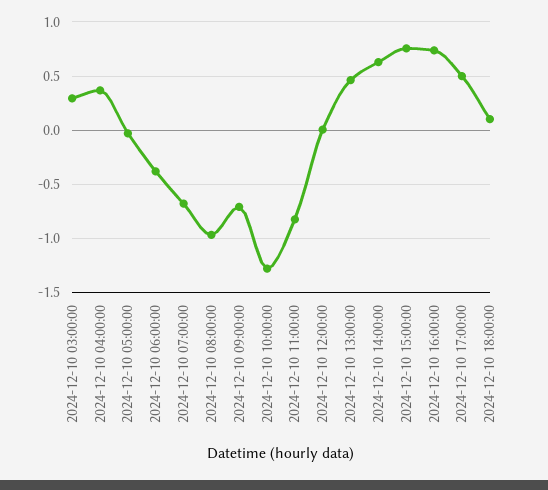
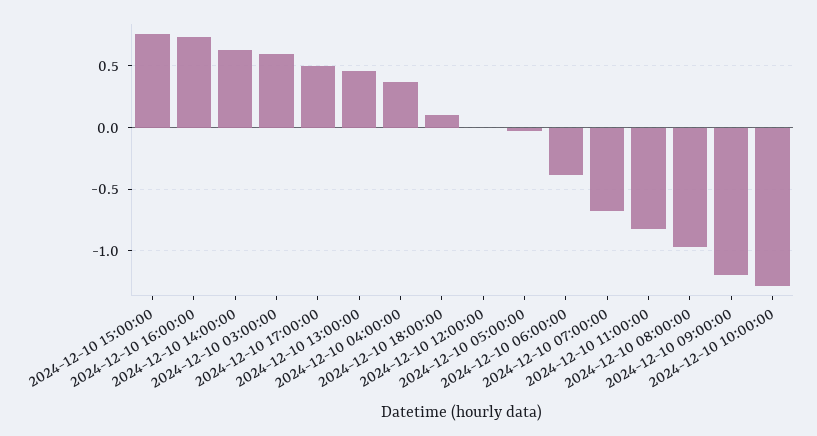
  {
-   "2024-12-10 03:00:00": 0.3,
+   "2024-12-10 03:00:00": 0.6,
    "2024-12-10 04:00:00": 0.35,
    "2024-12-10 05:00:00": -0.05,
    "2024-12-10 06:00:00": -0.4,
    "2024-12-10 07:00:00": -0.7,
    "2024-12-10 08:00:00": -0.95,
-   "2024-12-10 09:00:00": -0.7,
+   "2024-12-10 09:00:00": -1.2,
    "2024-12-10 10:00:00": -1.3,
    "2024-12-10 11:00:00": -0.85,
    "2024-12-10 12:00:00": 0,
    "2024-12-10 13:00:00": 0.45,
    "2024-12-10 14:00:00": 0.65,
    "2024-12-10 15:00:00": 0.75,
    "2024-12-10 16:00:00": 0.75,
    "2024-12-10 17:00:00": 0.5,
    "2024-12-10 18:00:00": 0.1
  }

